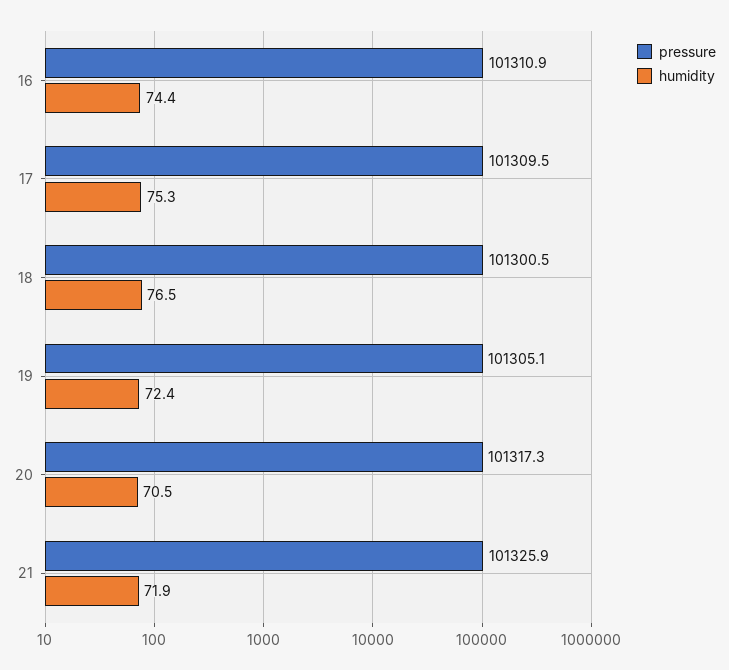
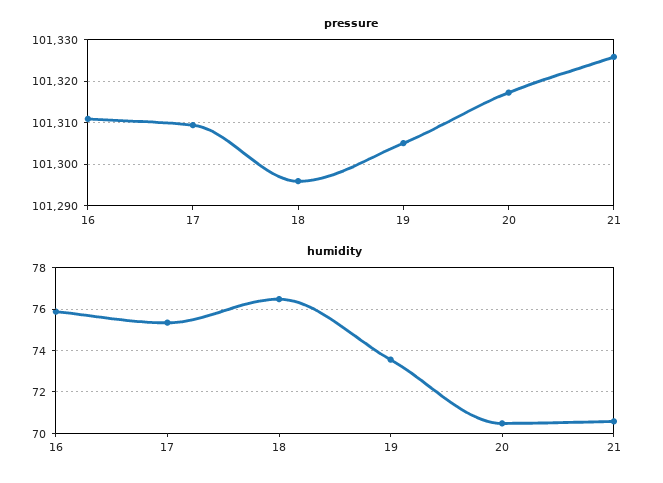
  {
    "pressure": {
      "16": 101310.9,
      "17": 101309.5,
-     "18": 101300.5,
+     "18": 101296,
      "19": 101305.1,
      "20": 101317.3,
      "21": 101325.9
    },
    "humidity": {
-     "16": 74.4,
+     "16": 76,
      "17": 75.3,
      "18": 76.5,
-     "19": 72.4,
+     "19": 73.5,
      "20": 70.5,
-     "21": 71.9
+     "21": 70.5
    }
  }

